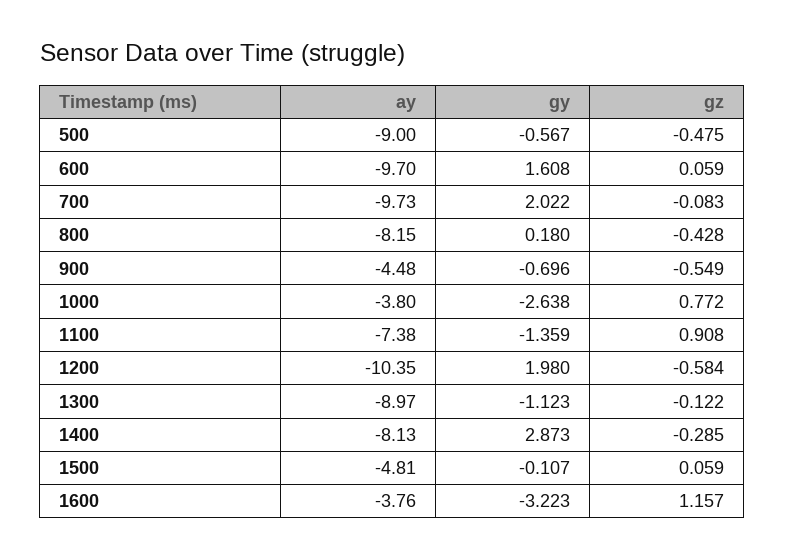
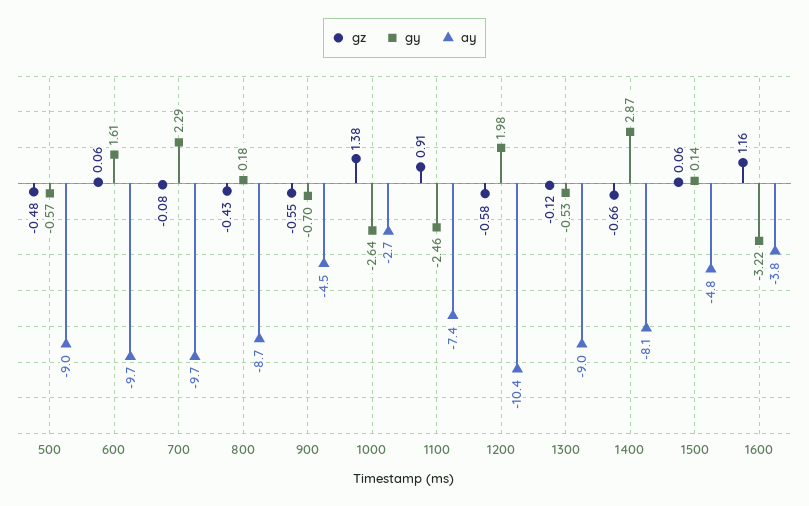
  {
    "ay": {
      "500": -9,
      "600": -9.7,
      "700": -9.73,
-     "800": -8.15,
+     "800": -8.7,
      "900": -4.48,
-     "1000": -3.8,
+     "1000": -2.7,
      "1100": -7.38,
      "1200": -10.35,
      "1300": -8.97,
      "1400": -8.13,
      "1500": -4.81,
      "1600": -3.76
    },
    "gy": {
      "500": -0.567,
      "600": 1.608,
-     "700": 2.022,
+     "700": 2.29,
      "800": 0.18,
      "900": -0.696,
      "1000": -2.638,
-     "1100": -1.359,
+     "1100": -2.46,
      "1200": 1.98,
-     "1300": -1.123,
+     "1300": -0.53,
      "1400": 2.873,
-     "1500": -0.107,
+     "1500": 0.14,
      "1600": -3.223
    },
    "gz": {
      "500": -0.475,
      "600": 0.059,
      "700": -0.083,
      "800": -0.428,
      "900": -0.549,
-     "1000": 0.772,
+     "1000": 1.38,
      "1100": 0.908,
      "1200": -0.584,
      "1300": -0.122,
-     "1400": -0.285,
+     "1400": -0.66,
      "1500": 0.059,
      "1600": 1.157
    }
  }

